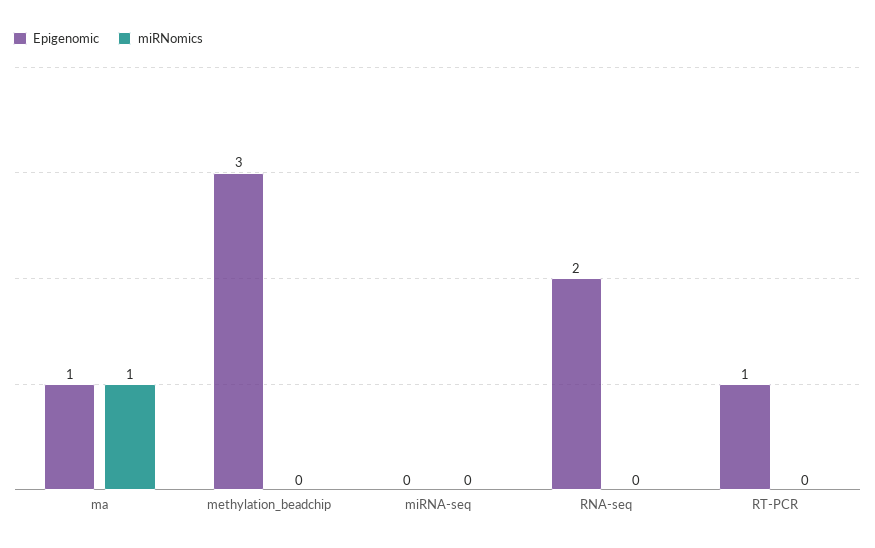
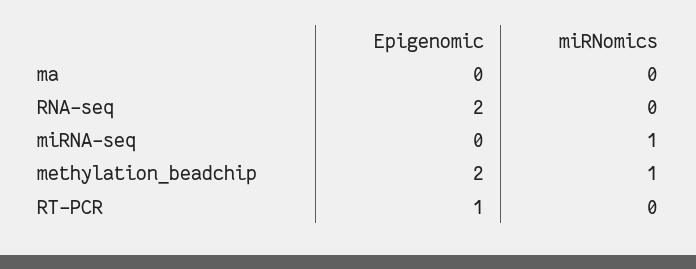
  {
    "Epigenomic": {
-     "ma": 1,
+     "ma": 0,
-     "methylation_beadchip": 3,
+     "methylation_beadchip": 2,
      "miRNA-seq": 0,
      "RNA-seq": 2,
      "RT-PCR": 1
    },
    "miRNomics": {
-     "ma": 1,
+     "ma": 0,
-     "methylation_beadchip": 0,
+     "methylation_beadchip": 1,
-     "miRNA-seq": 0,
+     "miRNA-seq": 1,
      "RNA-seq": 0,
      "RT-PCR": 0
    }
  }

